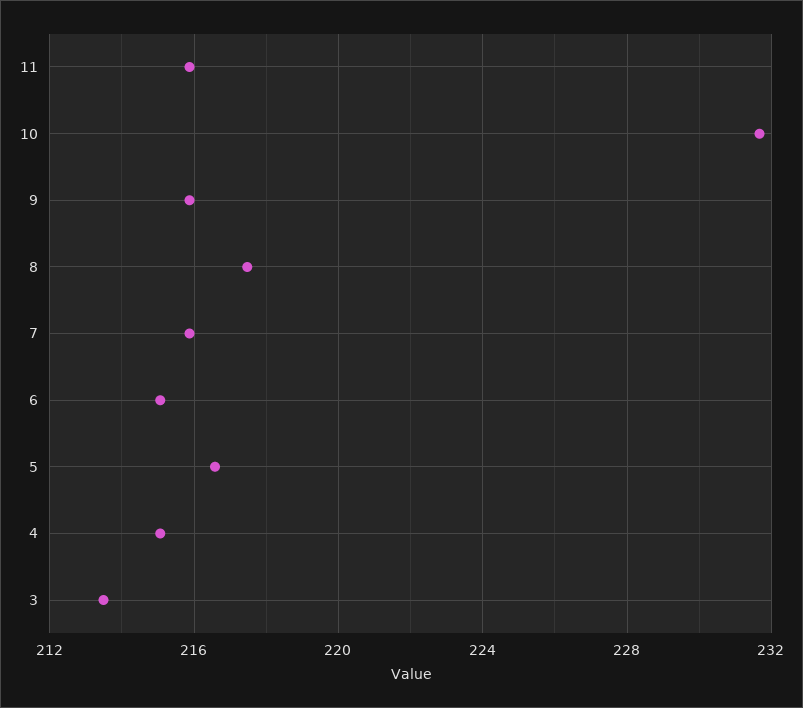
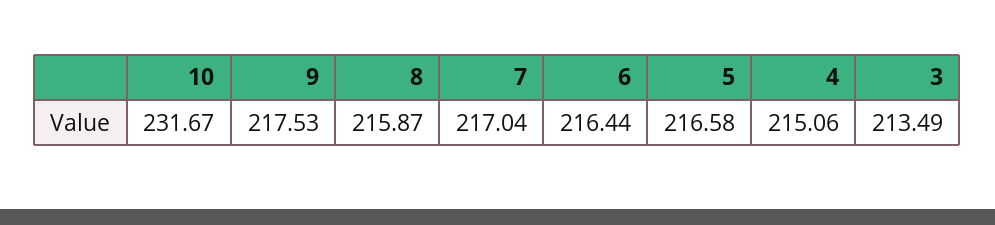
  {
-   "11": 216,
    "10": 231.67,
-   "9": 216,
+   "9": 217.53,
-   "8": 217.5,
+   "8": 215.87,
-   "7": 216,
+   "7": 217.04,
-   "6": 215,
+   "6": 216.44,
    "5": 216.58,
    "4": 215.06,
    "3": 213.49
  }

